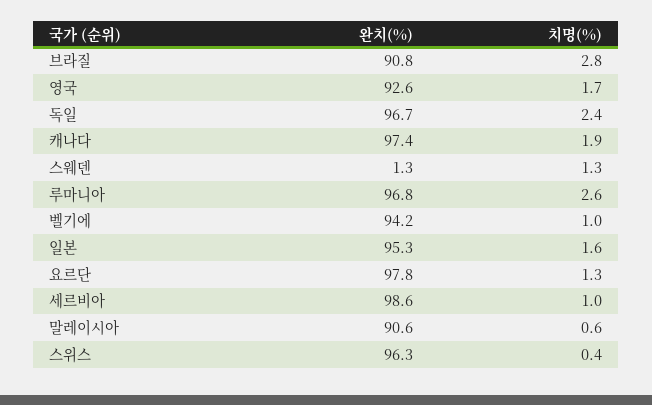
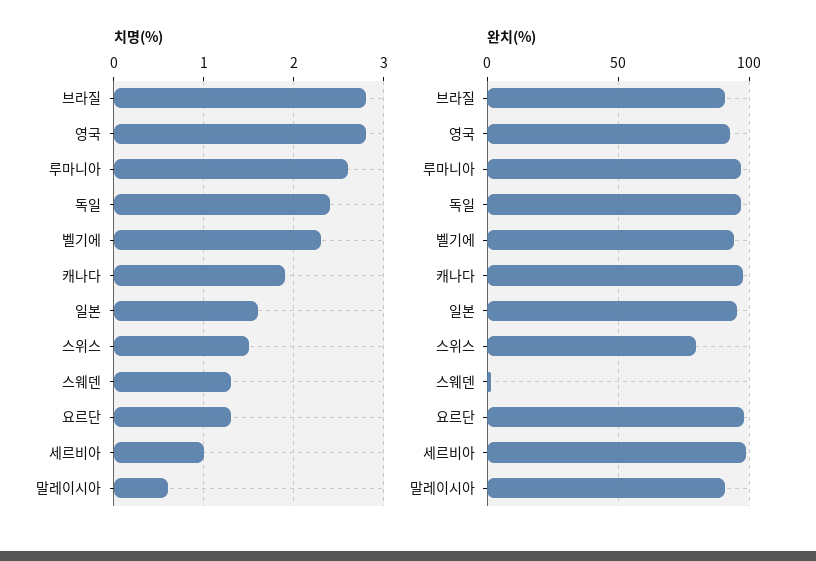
  {
    "완치(%)": {
      "브라질": 90.8,
      "영국": 92.6,
      "독일": 96.7,
      "캐나다": 97.4,
      "스웨덴": 1.3,
      "루마니아": 96.8,
      "벨기에": 94.2,
      "일본": 95.3,
      "요르단": 97.8,
      "세르비아": 98.6,
      "말레이시아": 90.6,
-     "스위스": 96.3
+     "스위스": 80
    },
    "치명(%)": {
      "브라질": 2.8,
-     "영국": 1.7,
+     "영국": 2.8,
      "독일": 2.4,
      "캐나다": 1.9,
      "스웨덴": 1.3,
      "루마니아": 2.6,
-     "벨기에": 1,
+     "벨기에": 2.3,
      "일본": 1.6,
      "요르단": 1.3,
      "세르비아": 1,
      "말레이시아": 0.6,
-     "스위스": 0.4
+     "스위스": 1.5
    }
  }

